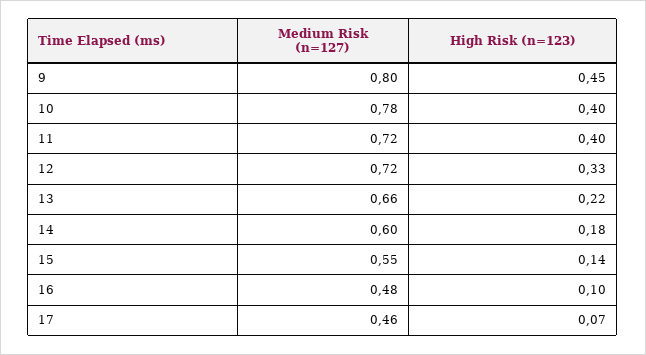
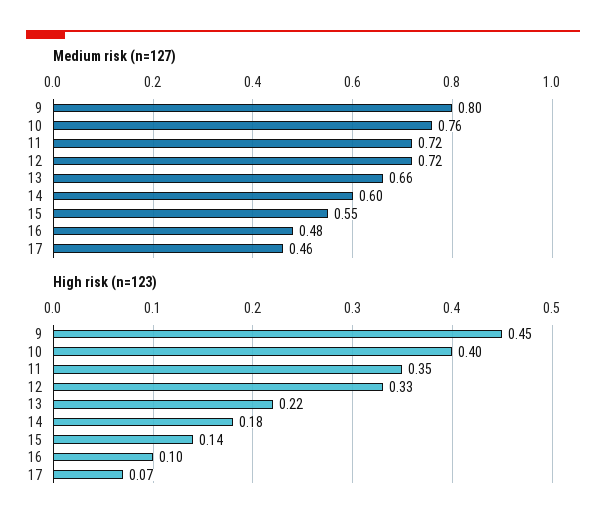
  {
    "Medium Risk (n=127)": {
      "9": 0.8,
-     "10": 0.78,
+     "10": 0.76,
      "11": 0.72,
      "12": 0.72,
      "13": 0.66,
      "14": 0.6,
      "15": 0.55,
      "16": 0.48,
      "17": 0.46
    },
    "High Risk (n=123)": {
      "9": 0.45,
      "10": 0.4,
-     "11": 0.4,
+     "11": 0.35,
      "12": 0.33,
      "13": 0.22,
      "14": 0.18,
      "15": 0.14,
      "16": 0.1,
      "17": 0.07
    }
  }

